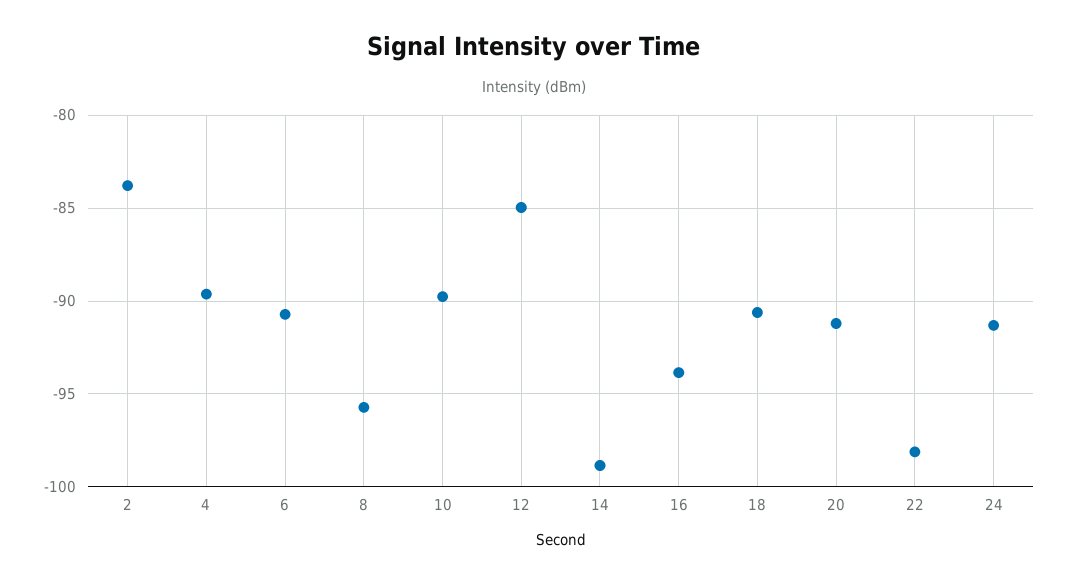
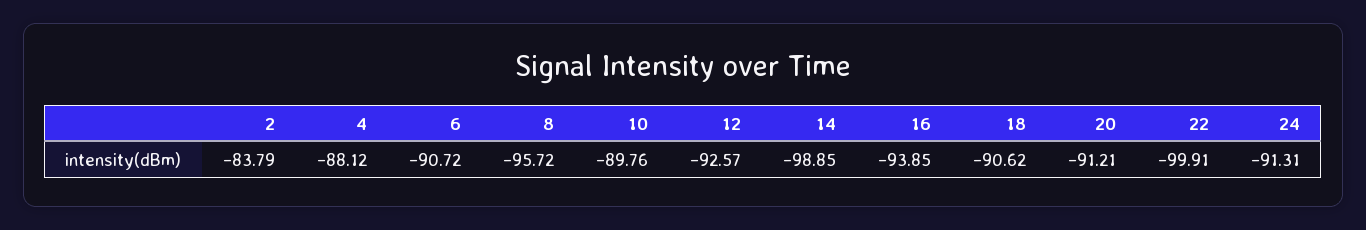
  {
    "2": -83.79,
-   "4": -89.5,
+   "4": -88.12,
    "6": -90.72,
    "8": -95.72,
    "10": -89.76,
-   "12": -85,
+   "12": -92.57,
    "14": -98.85,
    "16": -93.85,
    "18": -90.62,
    "20": -91.21,
-   "22": -98,
+   "22": -99.91,
    "24": -91.31
  }

